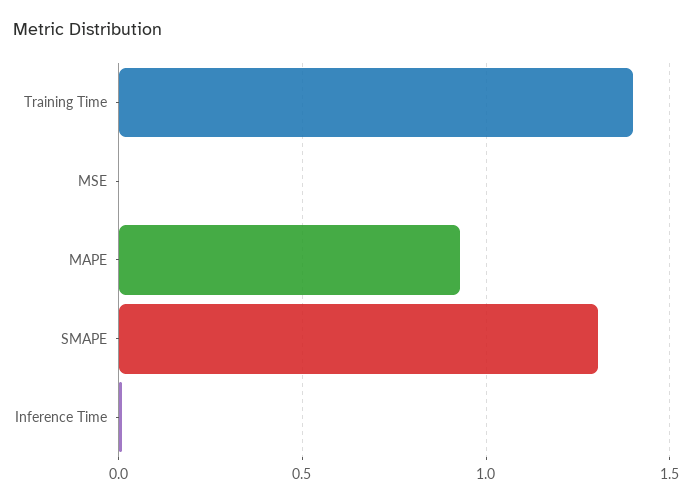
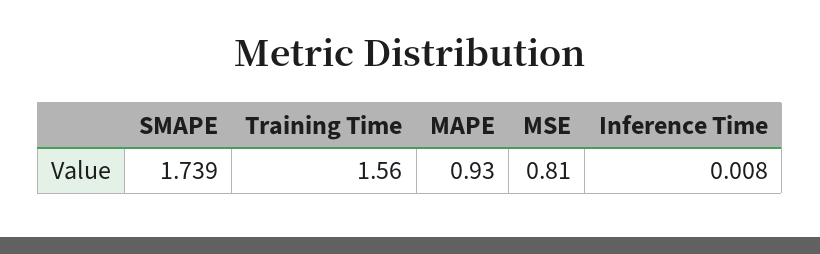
  {
-   "Training Time": 1.4,
+   "Training Time": 1.56,
-   "MSE": 0,
+   "MSE": 0.81,
    "MAPE": 0.93,
-   "SMAPE": 1.3,
+   "SMAPE": 1.739,
    "Inference Time": 0.008
  }

